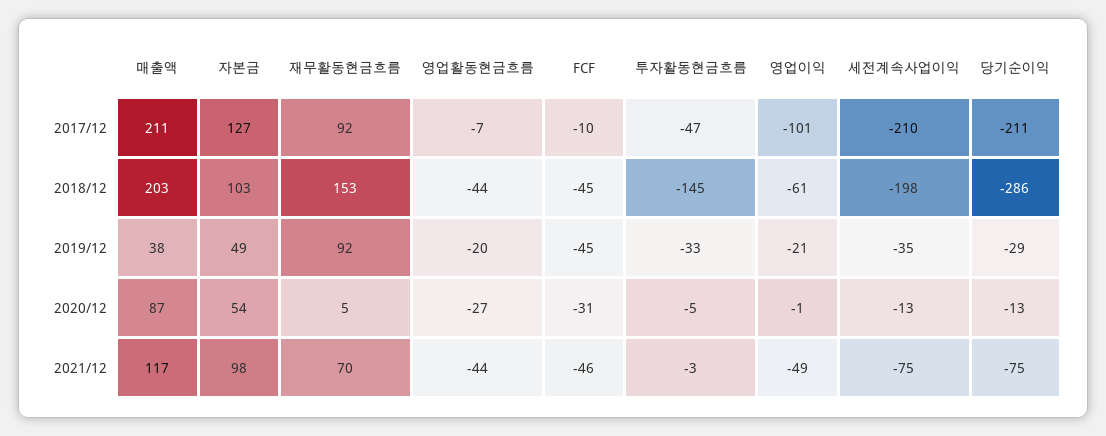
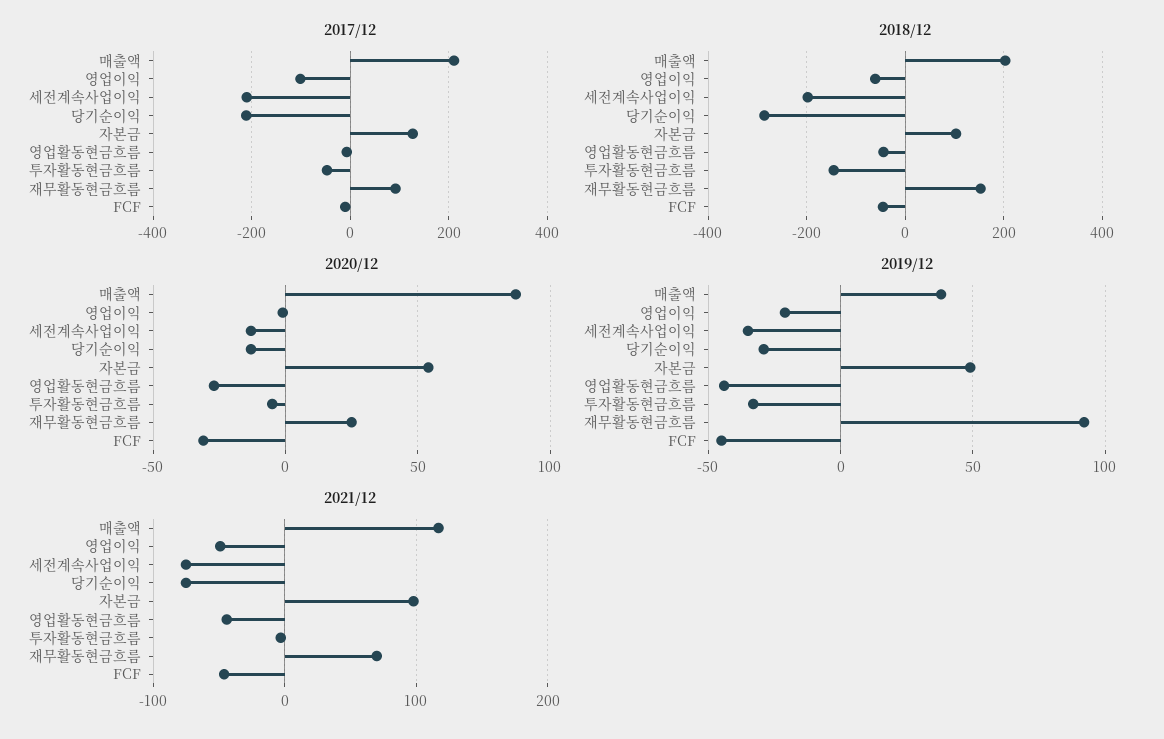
  {
    "2017/12": {
      "매출액": 211,
      "자본금": 127,
      "재무활동현금흐름": 92,
      "영업활동현금흐름": -7,
      "FCF": -10,
      "투자활동현금흐름": -47,
      "영업이익": -101,
      "세전계속사업이익": -210,
      "당기순이익": -211
    },
    "2018/12": {
      "매출액": 203,
      "자본금": 103,
      "재무활동현금흐름": 153,
      "영업활동현금흐름": -44,
      "FCF": -45,
      "투자활동현금흐름": -145,
      "영업이익": -61,
      "세전계속사업이익": -198,
      "당기순이익": -286
    },
    "2019/12": {
      "매출액": 38,
      "자본금": 49,
      "재무활동현금흐름": 92,
-     "영업활동현금흐름": -20,
+     "영업활동현금흐름": -45,
      "FCF": -45,
      "투자활동현금흐름": -33,
      "영업이익": -21,
      "세전계속사업이익": -35,
      "당기순이익": -29
    },
    "2020/12": {
      "매출액": 87,
      "자본금": 54,
-     "재무활동현금흐름": 5,
+     "재무활동현금흐름": 25,
      "영업활동현금흐름": -27,
      "FCF": -31,
      "투자활동현금흐름": -5,
      "영업이익": -1,
      "세전계속사업이익": -13,
      "당기순이익": -13
    },
    "2021/12": {
      "매출액": 117,
      "자본금": 98,
      "재무활동현금흐름": 70,
      "영업활동현금흐름": -44,
      "FCF": -46,
      "투자활동현금흐름": -3,
      "영업이익": -49,
      "세전계속사업이익": -75,
      "당기순이익": -75
    }
  }

